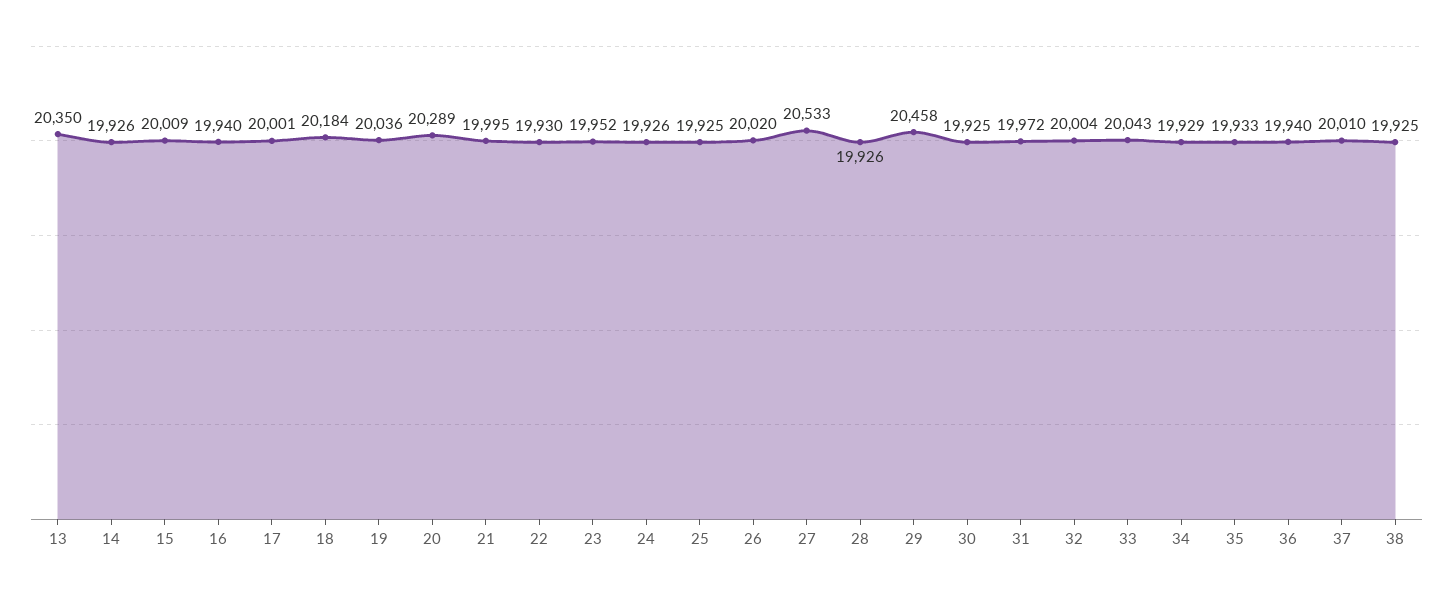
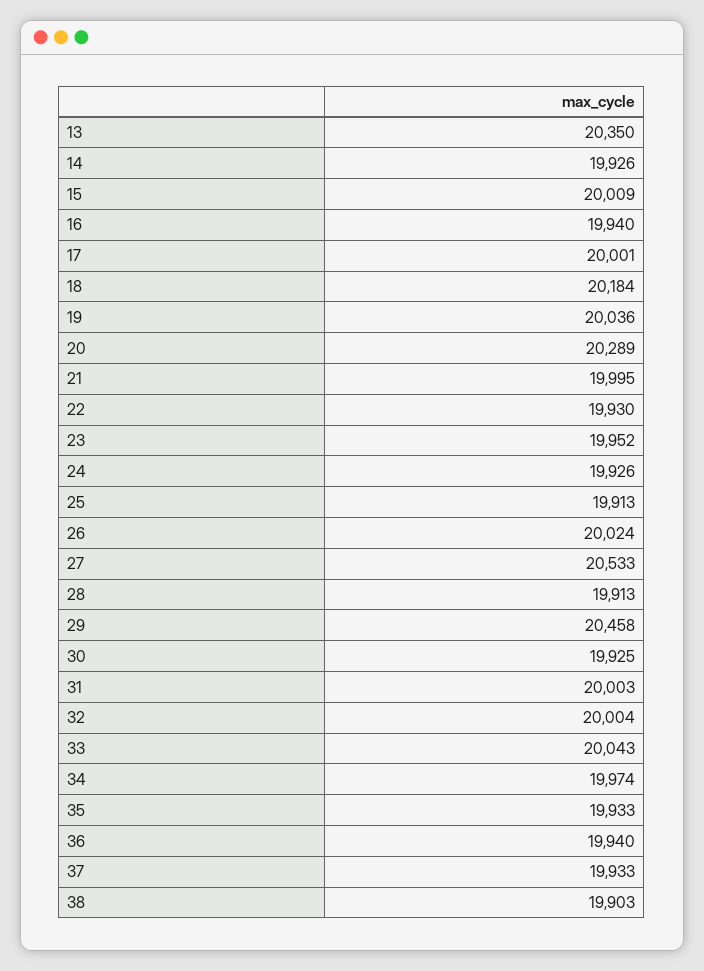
  {
    "13": 20350,
    "14": 19926,
    "15": 20009,
    "16": 19940,
    "17": 20001,
    "18": 20184,
    "19": 20036,
    "20": 20289,
    "21": 19995,
    "22": 19930,
    "23": 19952,
    "24": 19926,
-   "25": 19925,
+   "25": 19913,
-   "26": 20020,
+   "26": 20024,
    "27": 20533,
-   "28": 19926,
+   "28": 19913,
    "29": 20458,
    "30": 19925,
-   "31": 19972,
+   "31": 20003,
    "32": 20004,
    "33": 20043,
-   "34": 19929,
+   "34": 19974,
    "35": 19933,
    "36": 19940,
-   "37": 20010,
+   "37": 19933,
-   "38": 19925
+   "38": 19903
  }

